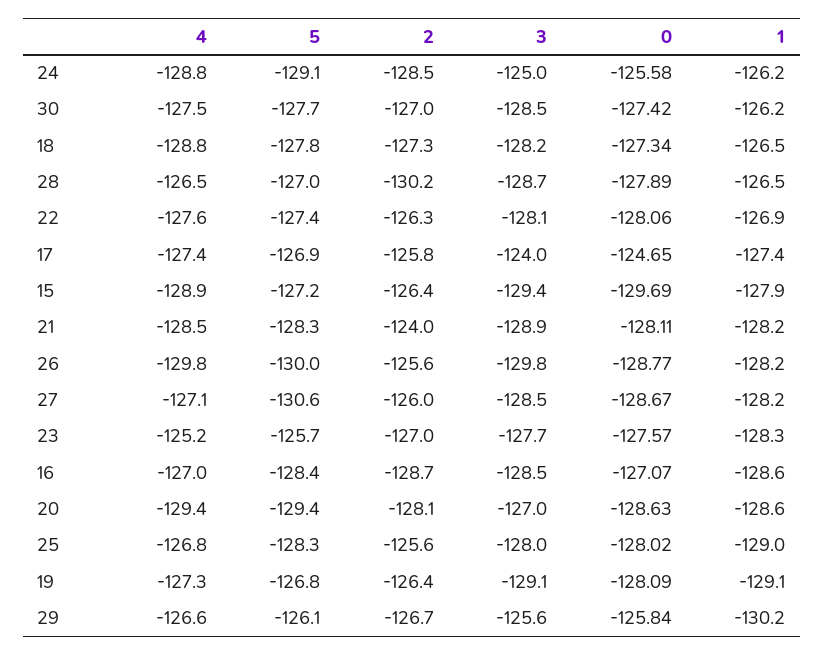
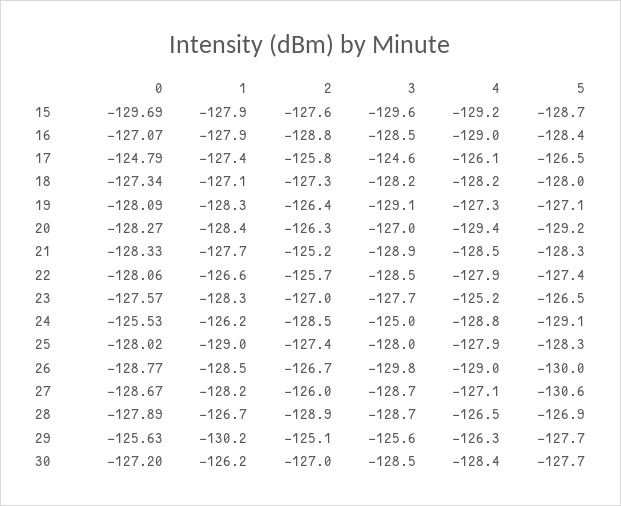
  {
    "4": {
      "24": -128.8,
-     "30": -127.5,
+     "30": -128.4,
-     "18": -128.8,
+     "18": -128.2,
      "28": -126.5,
-     "22": -127.6,
+     "22": -127.9,
-     "17": -127.4,
+     "17": -126.1,
-     "15": -128.9,
+     "15": -129.2,
      "21": -128.5,
-     "26": -129.8,
+     "26": -129,
      "27": -127.1,
      "23": -125.2,
-     "16": -127,
+     "16": -129,
      "20": -129.4,
-     "25": -126.8,
+     "25": -127.9,
      "19": -127.3,
-     "29": -126.6
+     "29": -126.3
    },
    "5": {
      "24": -129.1,
      "30": -127.7,
-     "18": -127.8,
+     "18": -128,
-     "28": -127,
+     "28": -126.9,
      "22": -127.4,
-     "17": -126.9,
+     "17": -126.5,
-     "15": -127.2,
+     "15": -128.7,
      "21": -128.3,
      "26": -130,
      "27": -130.6,
-     "23": -125.7,
+     "23": -126.5,
      "16": -128.4,
-     "20": -129.4,
+     "20": -129.2,
      "25": -128.3,
-     "19": -126.8,
+     "19": -127.1,
-     "29": -126.1
+     "29": -127.7
    },
    "2": {
      "24": -128.5,
      "30": -127,
      "18": -127.3,
-     "28": -130.2,
+     "28": -128.9,
-     "22": -126.3,
+     "22": -125.7,
      "17": -125.8,
-     "15": -126.4,
+     "15": -127.6,
-     "21": -124,
+     "21": -125.2,
-     "26": -125.6,
+     "26": -126.7,
      "27": -126,
      "23": -127,
-     "16": -128.7,
+     "16": -128.8,
-     "20": -128.1,
+     "20": -126.3,
-     "25": -125.6,
+     "25": -127.4,
      "19": -126.4,
-     "29": -126.7
+     "29": -125.1
    },
    "3": {
      "24": -125,
      "30": -128.5,
      "18": -128.2,
      "28": -128.7,
-     "22": -128.1,
+     "22": -128.5,
-     "17": -124,
+     "17": -124.6,
-     "15": -129.4,
+     "15": -129.6,
      "21": -128.9,
      "26": -129.8,
-     "27": -128.5,
+     "27": -128.7,
      "23": -127.7,
      "16": -128.5,
      "20": -127,
      "25": -128,
      "19": -129.1,
      "29": -125.6
    },
    "0": {
-     "24": -125.58,
+     "24": -125.53,
-     "30": -127.42,
+     "30": -127.2,
      "18": -127.34,
      "28": -127.89,
      "22": -128.06,
-     "17": -124.65,
+     "17": -124.79,
      "15": -129.69,
-     "21": -128.11,
+     "21": -128.33,
      "26": -128.77,
      "27": -128.67,
      "23": -127.57,
      "16": -127.07,
-     "20": -128.63,
+     "20": -128.27,
      "25": -128.02,
      "19": -128.09,
-     "29": -125.84
+     "29": -125.63
    },
    "1": {
      "24": -126.2,
      "30": -126.2,
-     "18": -126.5,
+     "18": -127.1,
-     "28": -126.5,
+     "28": -126.7,
-     "22": -126.9,
+     "22": -126.6,
      "17": -127.4,
      "15": -127.9,
-     "21": -128.2,
+     "21": -127.7,
-     "26": -128.2,
+     "26": -128.5,
      "27": -128.2,
      "23": -128.3,
-     "16": -128.6,
+     "16": -127.9,
-     "20": -128.6,
+     "20": -128.4,
      "25": -129,
-     "19": -129.1,
+     "19": -128.3,
      "29": -130.2
    }
  }

